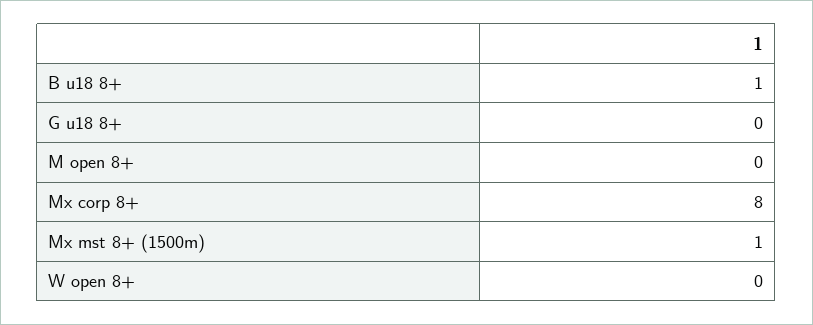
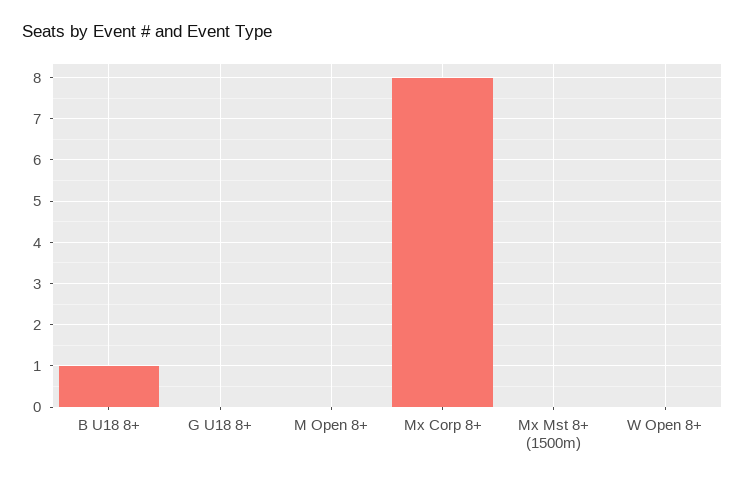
  {
    "B u18 8+": 1,
    "G u18 8+": 0,
    "M open 8+": 0,
    "Mx corp 8+": 8,
-   "Mx mst 8+ (1500m)": 1,
+   "Mx mst 8+ (1500m)": 0,
    "W open 8+": 0
  }

